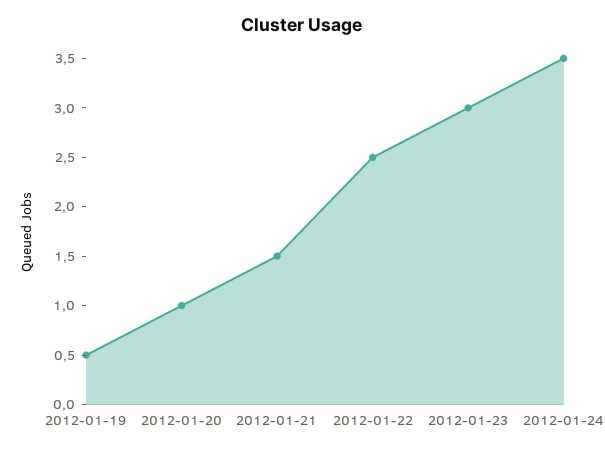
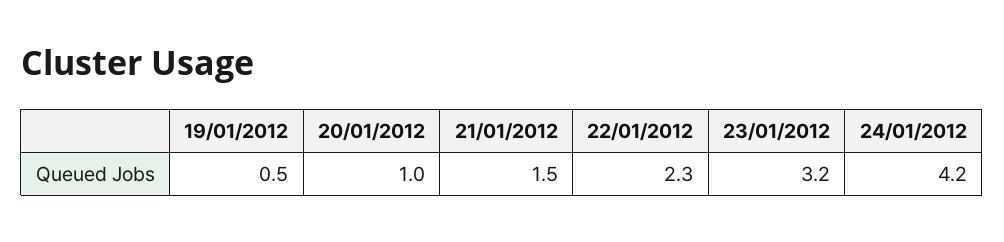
  {
    "2012-01-19": 0.5,
    "2012-01-20": 1,
    "2012-01-21": 1.5,
-   "2012-01-22": 2.5,
+   "2012-01-22": 2.3,
-   "2012-01-23": 3,
+   "2012-01-23": 3.2,
-   "2012-01-24": 3.5
+   "2012-01-24": 4.2
  }

